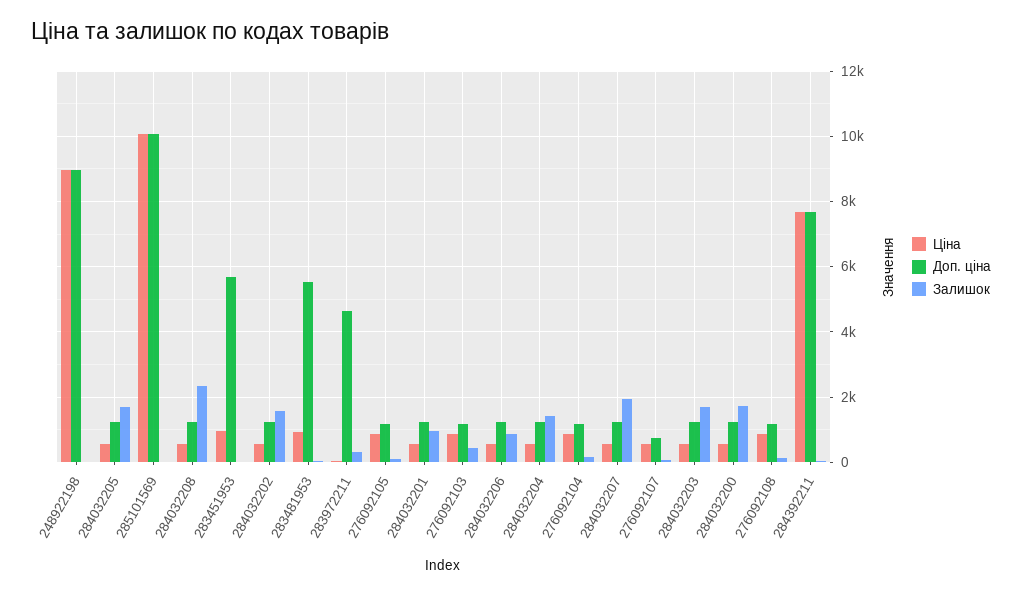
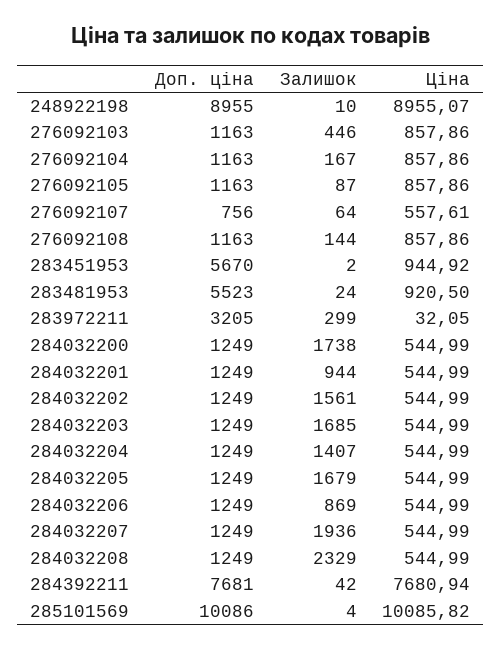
  {
    "Ціна": {
      "248922198": 8955.07,
      "284032205": 544.99,
      "285101569": 10085.82,
      "284032208": 544.99,
      "283451953": 944.92,
      "284032202": 544.99,
      "283481953": 920.5,
      "283972211": 32.05,
      "276092105": 857.86,
      "284032201": 544.99,
      "276092103": 857.86,
      "284032206": 544.99,
      "284032204": 544.99,
      "276092104": 857.86,
      "284032207": 544.99,
      "276092107": 557.61,
      "284032203": 544.99,
      "284032200": 544.99,
      "276092108": 857.86,
      "284392211": 7680.94
    },
    "Доп. ціна": {
      "248922198": 8955,
      "284032205": 1249,
      "285101569": 10086,
      "284032208": 1249,
      "283451953": 5670,
      "284032202": 1249,
      "283481953": 5523,
-     "283972211": 4600,
+     "283972211": 3205,
      "276092105": 1163,
      "284032201": 1249,
      "276092103": 1163,
      "284032206": 1249,
      "284032204": 1249,
      "276092104": 1163,
      "284032207": 1249,
      "276092107": 756,
      "284032203": 1249,
      "284032200": 1249,
      "276092108": 1163,
      "284392211": 7681
    },
    "Залишок": {
      "248922198": 10,
      "284032205": 1679,
      "285101569": 4,
      "284032208": 2329,
      "283451953": 2,
      "284032202": 1561,
      "283481953": 24,
      "283972211": 299,
      "276092105": 87,
      "284032201": 944,
      "276092103": 446,
      "284032206": 869,
      "284032204": 1407,
      "276092104": 167,
      "284032207": 1936,
      "276092107": 64,
      "284032203": 1685,
      "284032200": 1738,
      "276092108": 144,
      "284392211": 42
    }
  }

